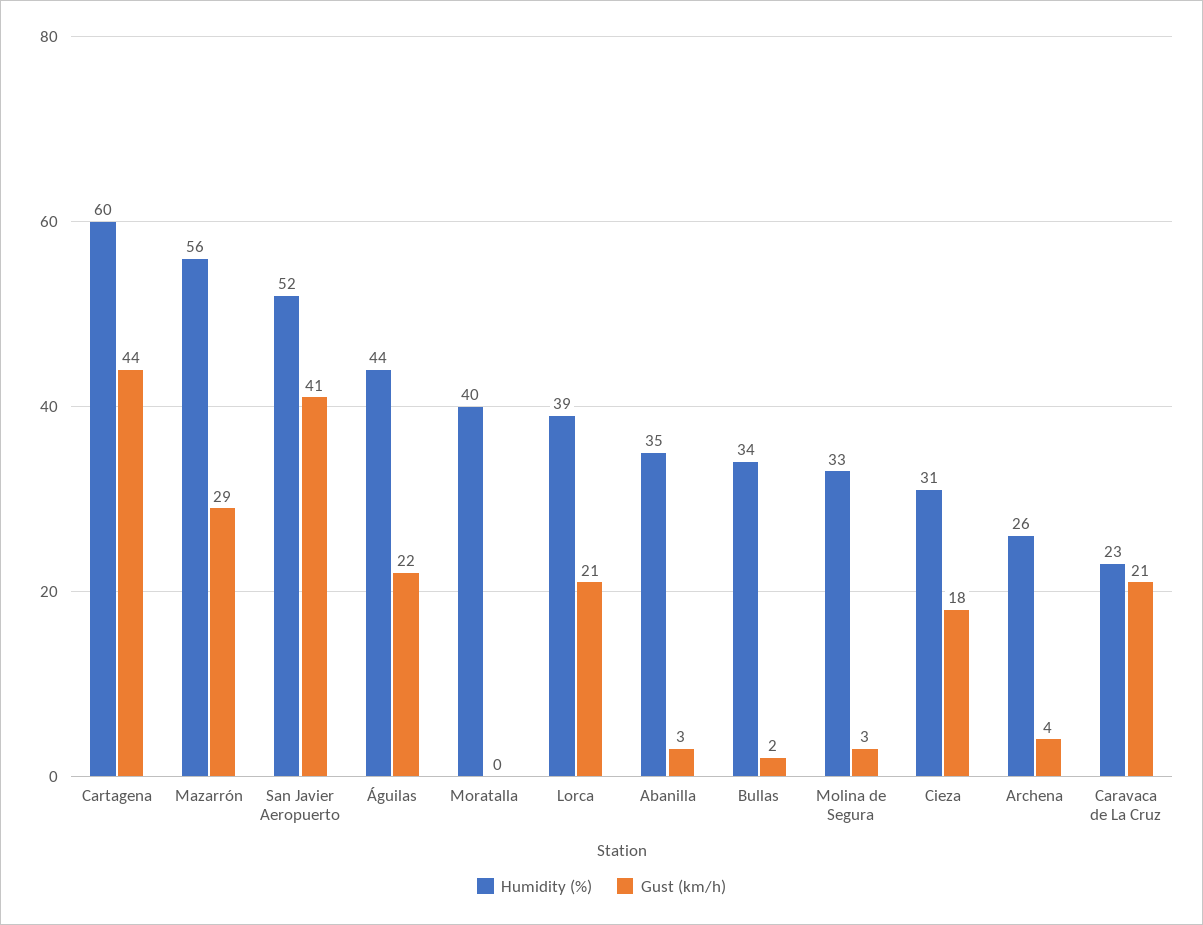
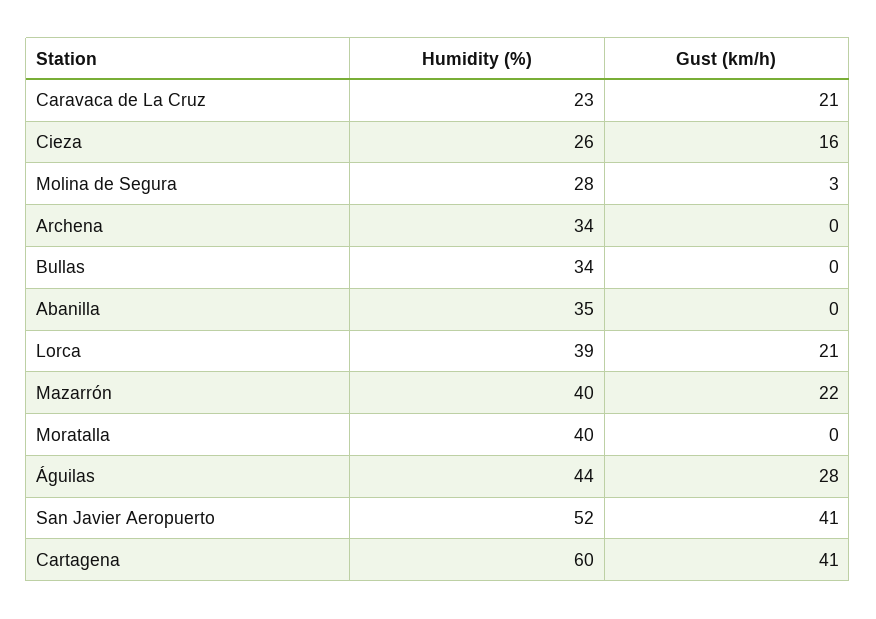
  {
    "Humidity (%)": {
      "Cartagena": 60,
-     "Mazarrón": 56,
+     "Mazarrón": 40,
      "San Javier Aeropuerto": 52,
      "Águilas": 44,
      "Moratalla": 40,
      "Lorca": 39,
      "Abanilla": 35,
      "Bullas": 34,
-     "Molina de Segura": 33,
+     "Molina de Segura": 28,
-     "Cieza": 31,
+     "Cieza": 26,
-     "Archena": 26,
+     "Archena": 34,
      "Caravaca de La Cruz": 23
    },
    "Gust (km/h)": {
-     "Cartagena": 44,
+     "Cartagena": 41,
-     "Mazarrón": 29,
+     "Mazarrón": 22,
      "San Javier Aeropuerto": 41,
-     "Águilas": 22,
+     "Águilas": 28,
      "Moratalla": 0,
      "Lorca": 21,
-     "Abanilla": 3,
+     "Abanilla": 0,
-     "Bullas": 2,
+     "Bullas": 0,
      "Molina de Segura": 3,
-     "Cieza": 18,
+     "Cieza": 16,
-     "Archena": 4,
+     "Archena": 0,
      "Caravaca de La Cruz": 21
    }
  }

